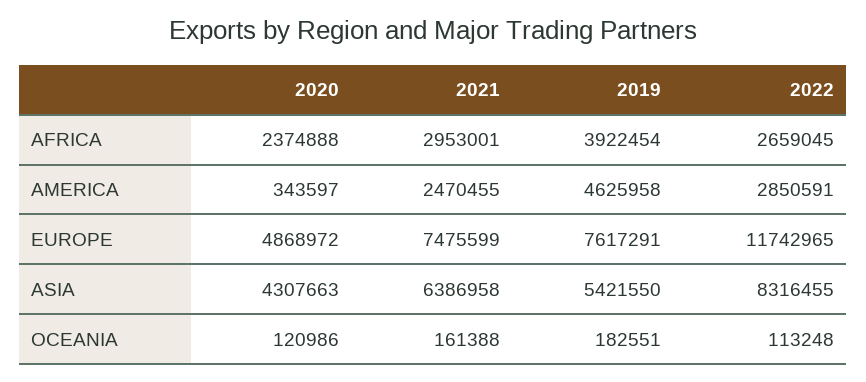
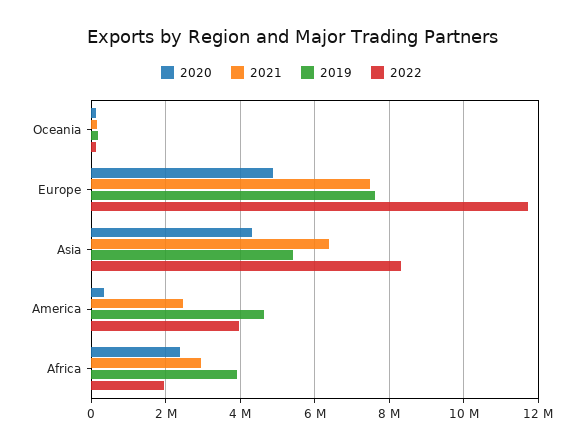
  {
    "2020": {
      "AFRICA": 2374888,
      "AMERICA": 343597,
      "EUROPE": 4868972,
      "ASIA": 4307663,
      "OCEANIA": 120986
    },
    "2021": {
      "AFRICA": 2953001,
      "AMERICA": 2470455,
      "EUROPE": 7475599,
      "ASIA": 6386958,
      "OCEANIA": 161388
    },
    "2019": {
      "AFRICA": 3922454,
      "AMERICA": 4625958,
      "EUROPE": 7617291,
      "ASIA": 5421550,
      "OCEANIA": 182551
    },
    "2022": {
-     "AFRICA": 2659045,
+     "AFRICA": 2000000,
-     "AMERICA": 2850591,
+     "AMERICA": 4000000,
      "EUROPE": 11742965,
      "ASIA": 8316455,
      "OCEANIA": 113248
    }
  }

